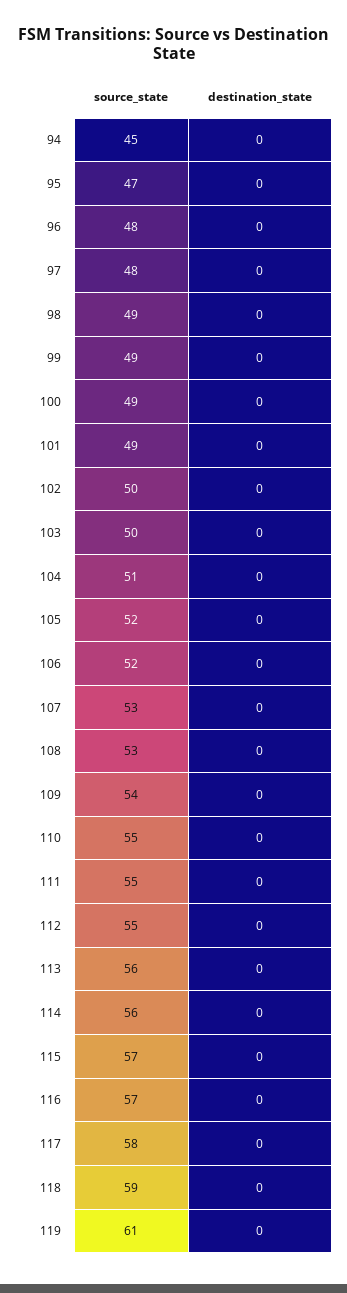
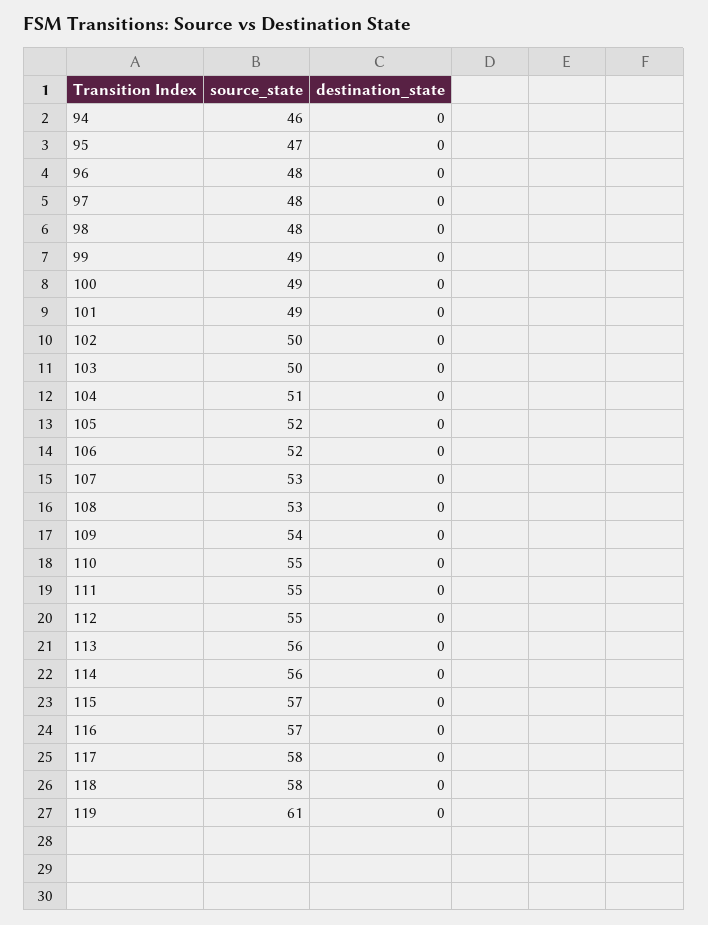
  {
    "source_state": {
-     "94": 45,
+     "94": 46,
      "95": 47,
      "96": 48,
      "97": 48,
-     "98": 49,
+     "98": 48,
      "99": 49,
      "100": 49,
      "101": 49,
      "102": 50,
      "103": 50,
      "104": 51,
      "105": 52,
      "106": 52,
      "107": 53,
      "108": 53,
      "109": 54,
      "110": 55,
      "111": 55,
      "112": 55,
      "113": 56,
      "114": 56,
      "115": 57,
      "116": 57,
      "117": 58,
-     "118": 59,
+     "118": 58,
      "119": 61
    },
    "destination_state": {
      "94": 0,
      "95": 0,
      "96": 0,
      "97": 0,
      "98": 0,
      "99": 0,
      "100": 0,
      "101": 0,
      "102": 0,
      "103": 0,
      "104": 0,
      "105": 0,
      "106": 0,
      "107": 0,
      "108": 0,
      "109": 0,
      "110": 0,
      "111": 0,
      "112": 0,
      "113": 0,
      "114": 0,
      "115": 0,
      "116": 0,
      "117": 0,
      "118": 0,
      "119": 0
    }
  }

